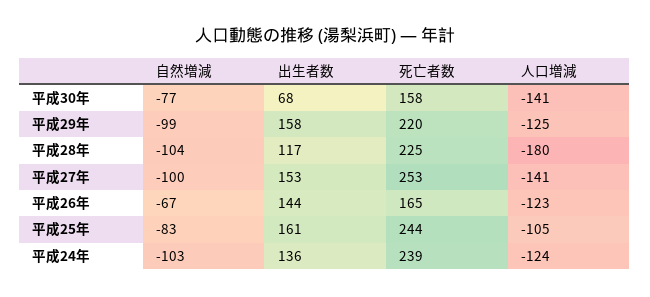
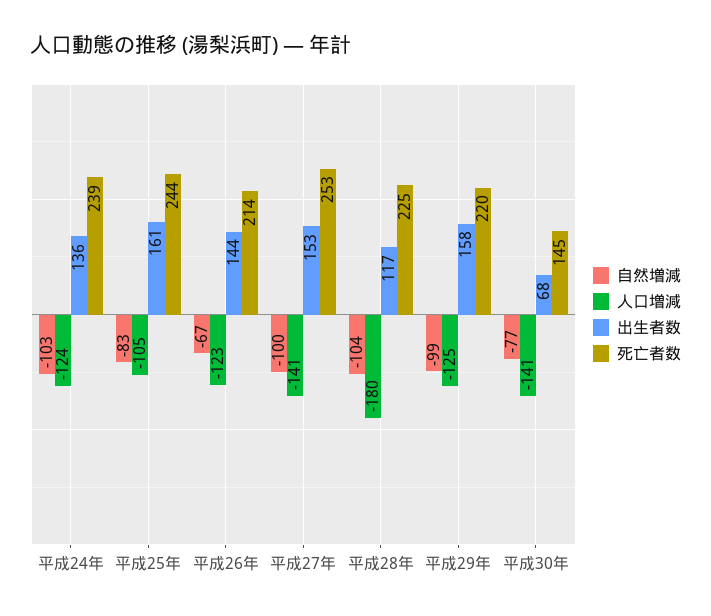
  {
    "自然増減": {
      "平成30年": -77,
      "平成29年": -99,
      "平成28年": -104,
      "平成27年": -100,
      "平成26年": -67,
      "平成25年": -83,
      "平成24年": -103
    },
    "出生者数": {
      "平成30年": 68,
      "平成29年": 158,
      "平成28年": 117,
      "平成27年": 153,
      "平成26年": 144,
      "平成25年": 161,
      "平成24年": 136
    },
    "死亡者数": {
-     "平成30年": 158,
+     "平成30年": 145,
      "平成29年": 220,
      "平成28年": 225,
      "平成27年": 253,
-     "平成26年": 165,
+     "平成26年": 214,
      "平成25年": 244,
      "平成24年": 239
    },
    "人口増減": {
      "平成30年": -141,
      "平成29年": -125,
      "平成28年": -180,
      "平成27年": -141,
      "平成26年": -123,
      "平成25年": -105,
      "平成24年": -124
    }
  }

